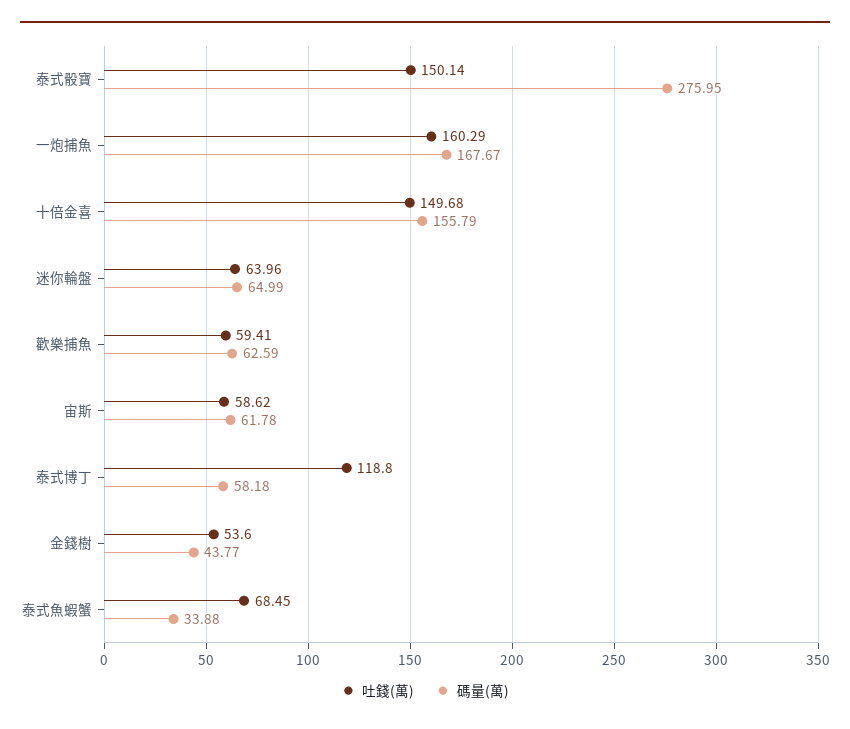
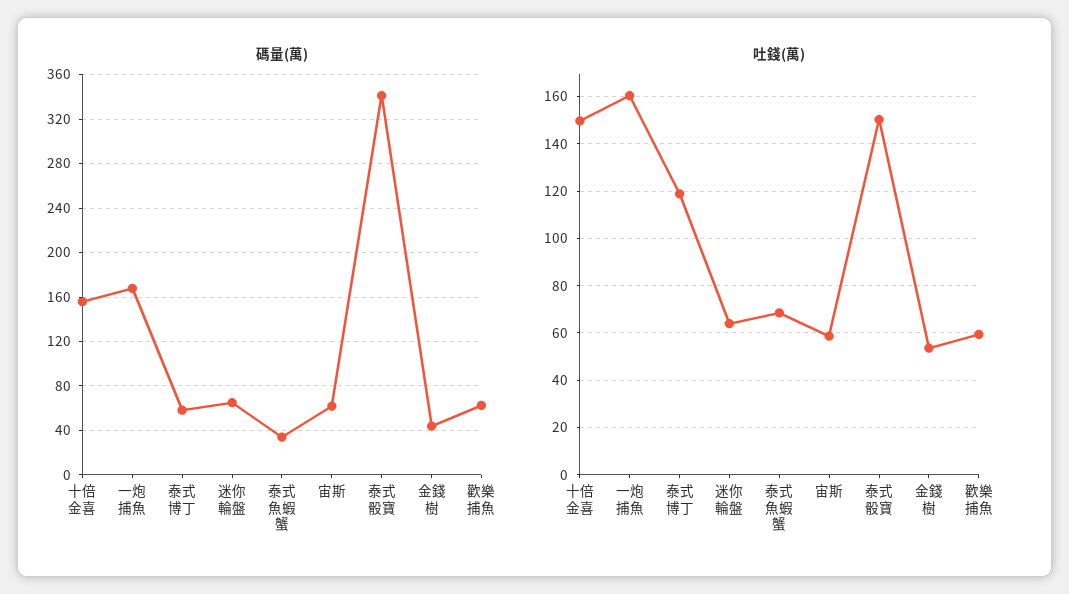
  {
    "吐錢(萬)": {
      "泰式骰寶": 150.14,
      "一炮捕魚": 160.29,
      "十倍金喜": 149.68,
      "迷你輪盤": 63.96,
      "歡樂捕魚": 59.41,
      "宙斯": 58.62,
      "泰式博丁": 118.8,
      "金錢樹": 53.6,
      "泰式魚蝦蟹": 68.45
    },
    "碼量(萬)": {
-     "泰式骰寶": 275.95,
+     "泰式骰寶": 340,
      "一炮捕魚": 167.67,
      "十倍金喜": 155.79,
      "迷你輪盤": 64.99,
      "歡樂捕魚": 62.59,
      "宙斯": 61.78,
      "泰式博丁": 58.18,
      "金錢樹": 43.77,
      "泰式魚蝦蟹": 33.88
    }
  }

